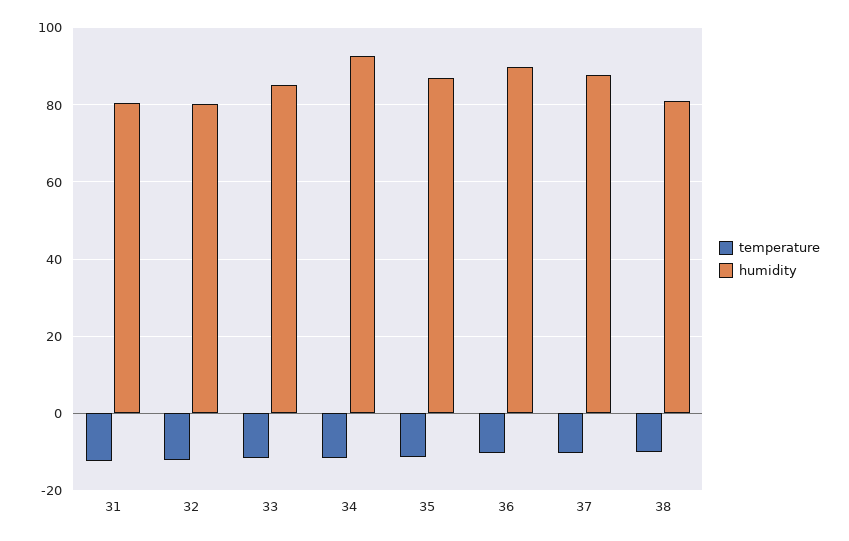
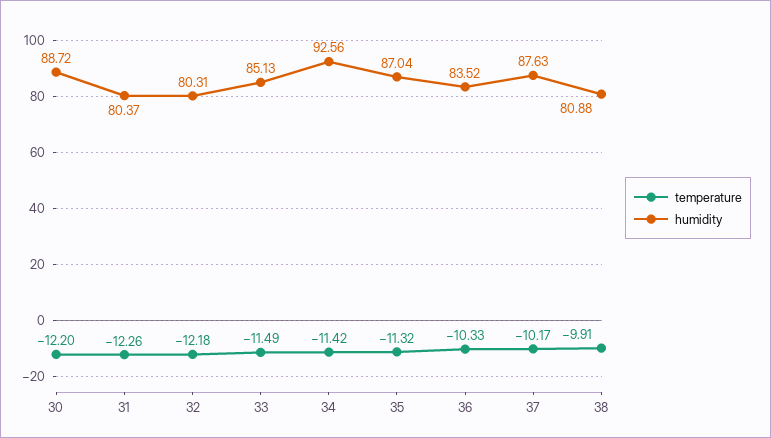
  {
    "temperature": {
      "31": -12.26,
      "32": -12.18,
      "33": -11.49,
      "34": -11.42,
      "35": -11.32,
      "36": -10.33,
      "37": -10.17,
-     "38": -9.91
+     "38": -9.91,
+     "30": -12.2
    },
    "humidity": {
      "31": 80.37,
      "32": 80.31,
      "33": 85.13,
      "34": 92.56,
      "35": 87.04,
-     "36": 90,
+     "36": 83.52,
      "37": 87.63,
-     "38": 80.88
+     "38": 80.88,
+     "30": 88.72
    }
  }

